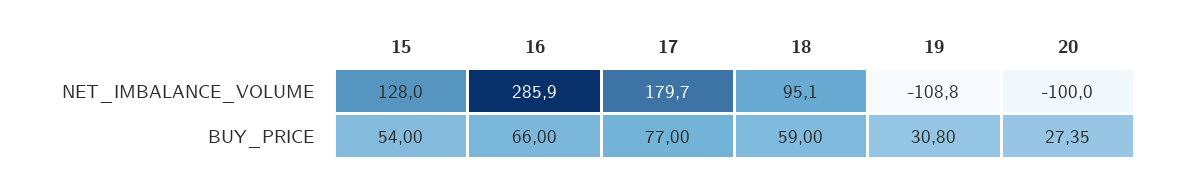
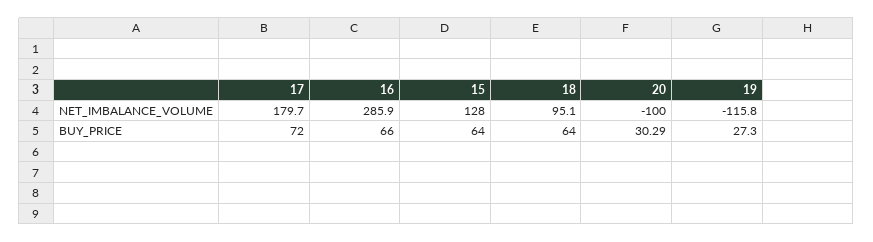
  {
    "15": {
      "NET_IMBALANCE_VOLUME": 128,
-     "BUY_PRICE": 54
+     "BUY_PRICE": 64
    },
    "16": {
      "NET_IMBALANCE_VOLUME": 285.9,
      "BUY_PRICE": 66
    },
    "17": {
      "NET_IMBALANCE_VOLUME": 179.7,
-     "BUY_PRICE": 77
+     "BUY_PRICE": 72
    },
    "18": {
      "NET_IMBALANCE_VOLUME": 95.1,
-     "BUY_PRICE": 59
+     "BUY_PRICE": 64
    },
    "19": {
-     "NET_IMBALANCE_VOLUME": -108.8,
+     "NET_IMBALANCE_VOLUME": -115.8,
-     "BUY_PRICE": 30.8
+     "BUY_PRICE": 27.3
    },
    "20": {
      "NET_IMBALANCE_VOLUME": -100,
-     "BUY_PRICE": 27.35
+     "BUY_PRICE": 30.29
    }
  }

